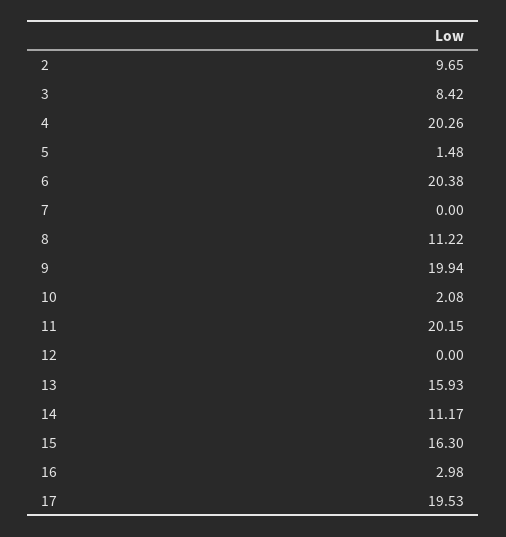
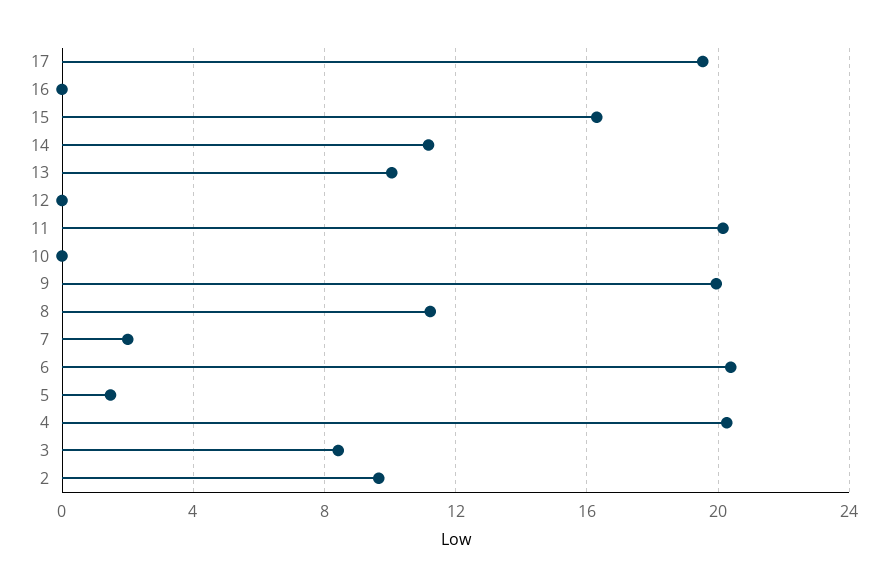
  {
    "2": 9.65,
    "3": 8.42,
    "4": 20.26,
    "5": 1.48,
    "6": 20.38,
-   "7": 0,
+   "7": 2,
    "8": 11.22,
    "9": 19.94,
-   "10": 2.08,
+   "10": 0,
    "11": 20.15,
    "12": 0,
-   "13": 15.93,
+   "13": 10,
    "14": 11.17,
    "15": 16.3,
-   "16": 2.98,
+   "16": 0,
    "17": 19.53
  }

